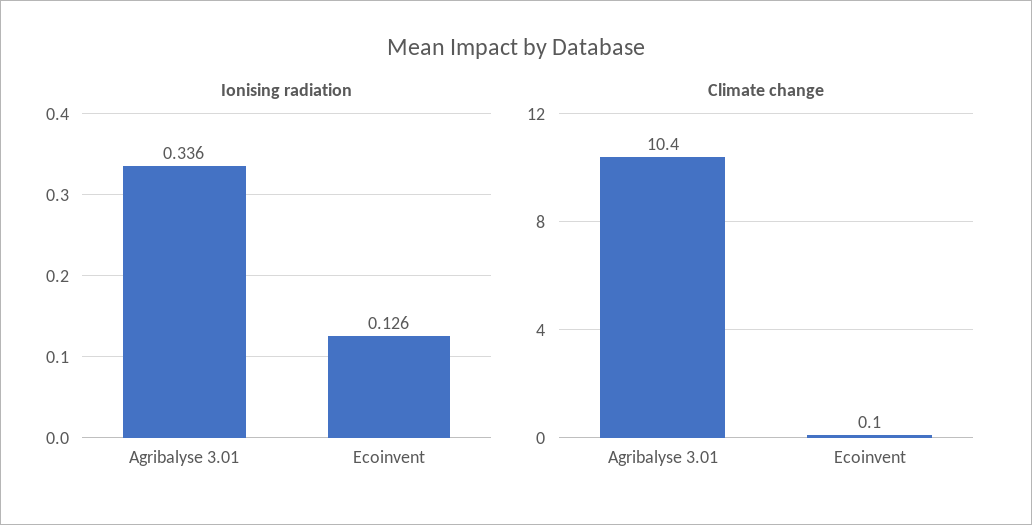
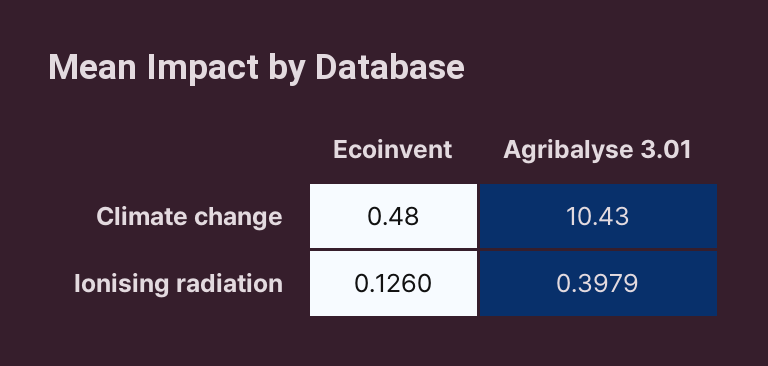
  {
    "Ionising radiation": {
-     "Agribalyse 3.01": 0.336,
+     "Agribalyse 3.01": 0.3979,
      "Ecoinvent": 0.126
    },
    "Climate change": {
      "Agribalyse 3.01": 10.43,
-     "Ecoinvent": 0.1
+     "Ecoinvent": 0.48
    }
  }

